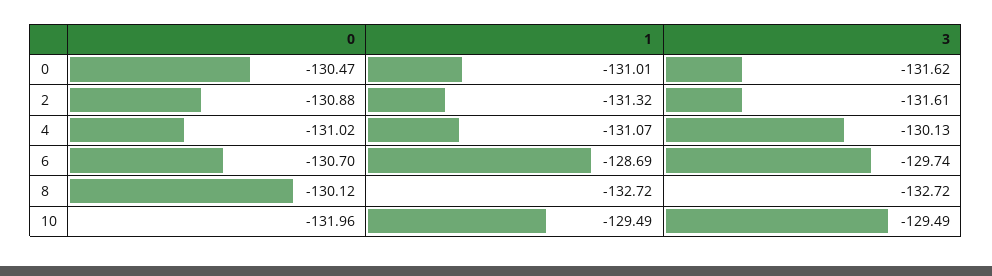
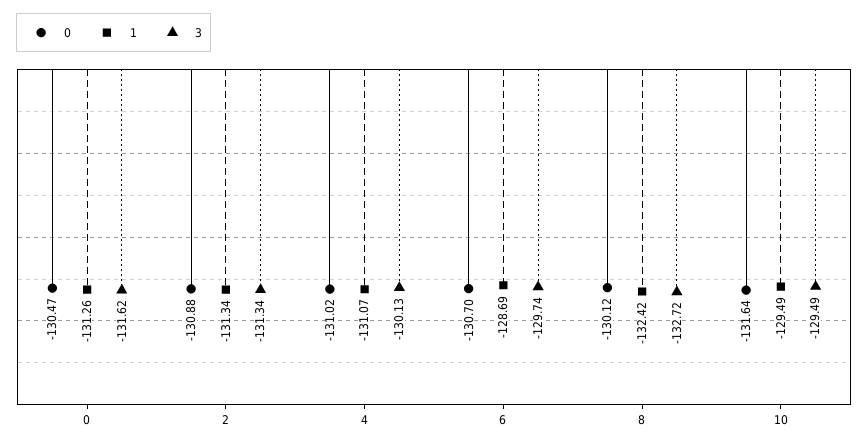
  {
    "0": {
      "0": -130.47,
      "2": -130.88,
      "4": -131.02,
      "6": -130.7,
      "8": -130.12,
-     "10": -131.96
+     "10": -131.64
    },
    "1": {
-     "0": -131.01,
+     "0": -131.26,
-     "2": -131.32,
+     "2": -131.34,
      "4": -131.07,
      "6": -128.69,
-     "8": -132.72,
+     "8": -132.42,
      "10": -129.49
    },
    "3": {
      "0": -131.62,
-     "2": -131.61,
+     "2": -131.34,
      "4": -130.13,
      "6": -129.74,
      "8": -132.72,
      "10": -129.49
    }
  }

